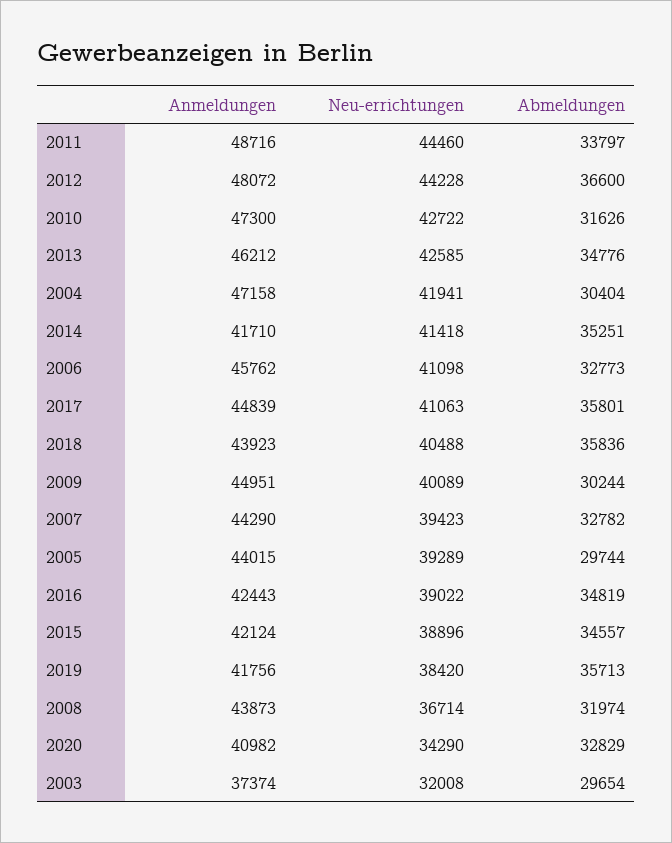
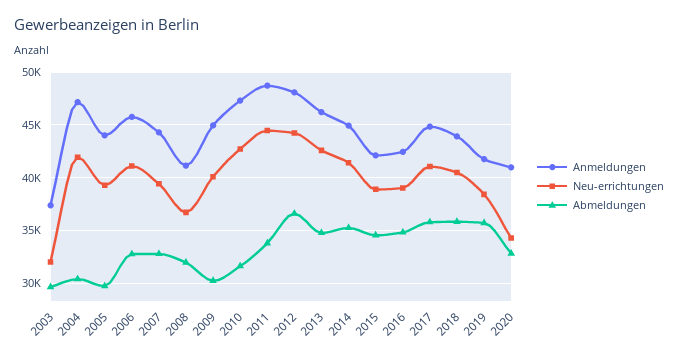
  {
    "Anmeldungen": {
      "2011": 48716,
      "2012": 48072,
      "2010": 47300,
      "2013": 46212,
      "2004": 47158,
-     "2014": 41710,
+     "2014": 45000,
      "2006": 45762,
      "2017": 44839,
      "2018": 43923,
      "2009": 44951,
      "2007": 44290,
      "2005": 44015,
      "2016": 42443,
      "2015": 42124,
      "2019": 41756,
-     "2008": 43873,
+     "2008": 41000,
      "2020": 40982,
      "2003": 37374
    },
    "Neu-errichtungen": {
      "2011": 44460,
      "2012": 44228,
      "2010": 42722,
      "2013": 42585,
      "2004": 41941,
      "2014": 41418,
      "2006": 41098,
      "2017": 41063,
      "2018": 40488,
      "2009": 40089,
      "2007": 39423,
      "2005": 39289,
      "2016": 39022,
      "2015": 38896,
      "2019": 38420,
      "2008": 36714,
      "2020": 34290,
      "2003": 32008
    },
    "Abmeldungen": {
      "2011": 33797,
      "2012": 36600,
      "2010": 31626,
      "2013": 34776,
      "2004": 30404,
      "2014": 35251,
      "2006": 32773,
      "2017": 35801,
      "2018": 35836,
      "2009": 30244,
      "2007": 32782,
      "2005": 29744,
      "2016": 34819,
      "2015": 34557,
      "2019": 35713,
      "2008": 31974,
      "2020": 32829,
      "2003": 29654
    }
  }

